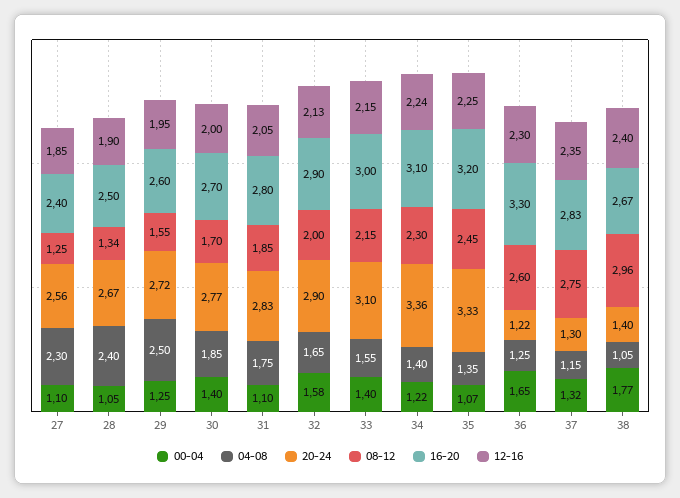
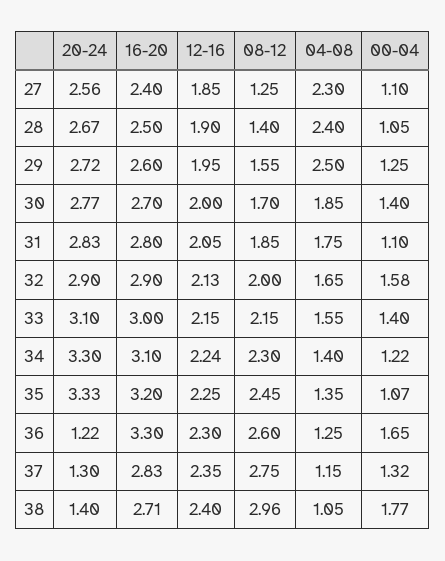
  {
    "00-04": {
      "27": 1.1,
      "28": 1.05,
      "29": 1.25,
      "30": 1.4,
      "31": 1.1,
      "32": 1.58,
      "33": 1.4,
      "34": 1.22,
      "35": 1.07,
      "36": 1.65,
      "37": 1.32,
      "38": 1.77
    },
    "04-08": {
      "27": 2.3,
      "28": 2.4,
      "29": 2.5,
      "30": 1.85,
      "31": 1.75,
      "32": 1.65,
      "33": 1.55,
      "34": 1.4,
      "35": 1.35,
      "36": 1.25,
      "37": 1.15,
      "38": 1.05
    },
    "20-24": {
      "27": 2.56,
      "28": 2.67,
      "29": 2.72,
      "30": 2.77,
      "31": 2.83,
      "32": 2.9,
      "33": 3.1,
-     "34": 3.36,
+     "34": 3.3,
      "35": 3.33,
      "36": 1.22,
      "37": 1.3,
      "38": 1.4
    },
    "08-12": {
      "27": 1.25,
-     "28": 1.34,
+     "28": 1.4,
      "29": 1.55,
      "30": 1.7,
      "31": 1.85,
      "32": 2,
      "33": 2.15,
      "34": 2.3,
      "35": 2.45,
      "36": 2.6,
      "37": 2.75,
      "38": 2.96
    },
    "16-20": {
      "27": 2.4,
      "28": 2.5,
      "29": 2.6,
      "30": 2.7,
      "31": 2.8,
      "32": 2.9,
      "33": 3,
      "34": 3.1,
      "35": 3.2,
      "36": 3.3,
      "37": 2.83,
-     "38": 2.67
+     "38": 2.71
    },
    "12-16": {
      "27": 1.85,
      "28": 1.9,
      "29": 1.95,
      "30": 2,
      "31": 2.05,
      "32": 2.13,
      "33": 2.15,
      "34": 2.24,
      "35": 2.25,
      "36": 2.3,
      "37": 2.35,
      "38": 2.4
    }
  }

